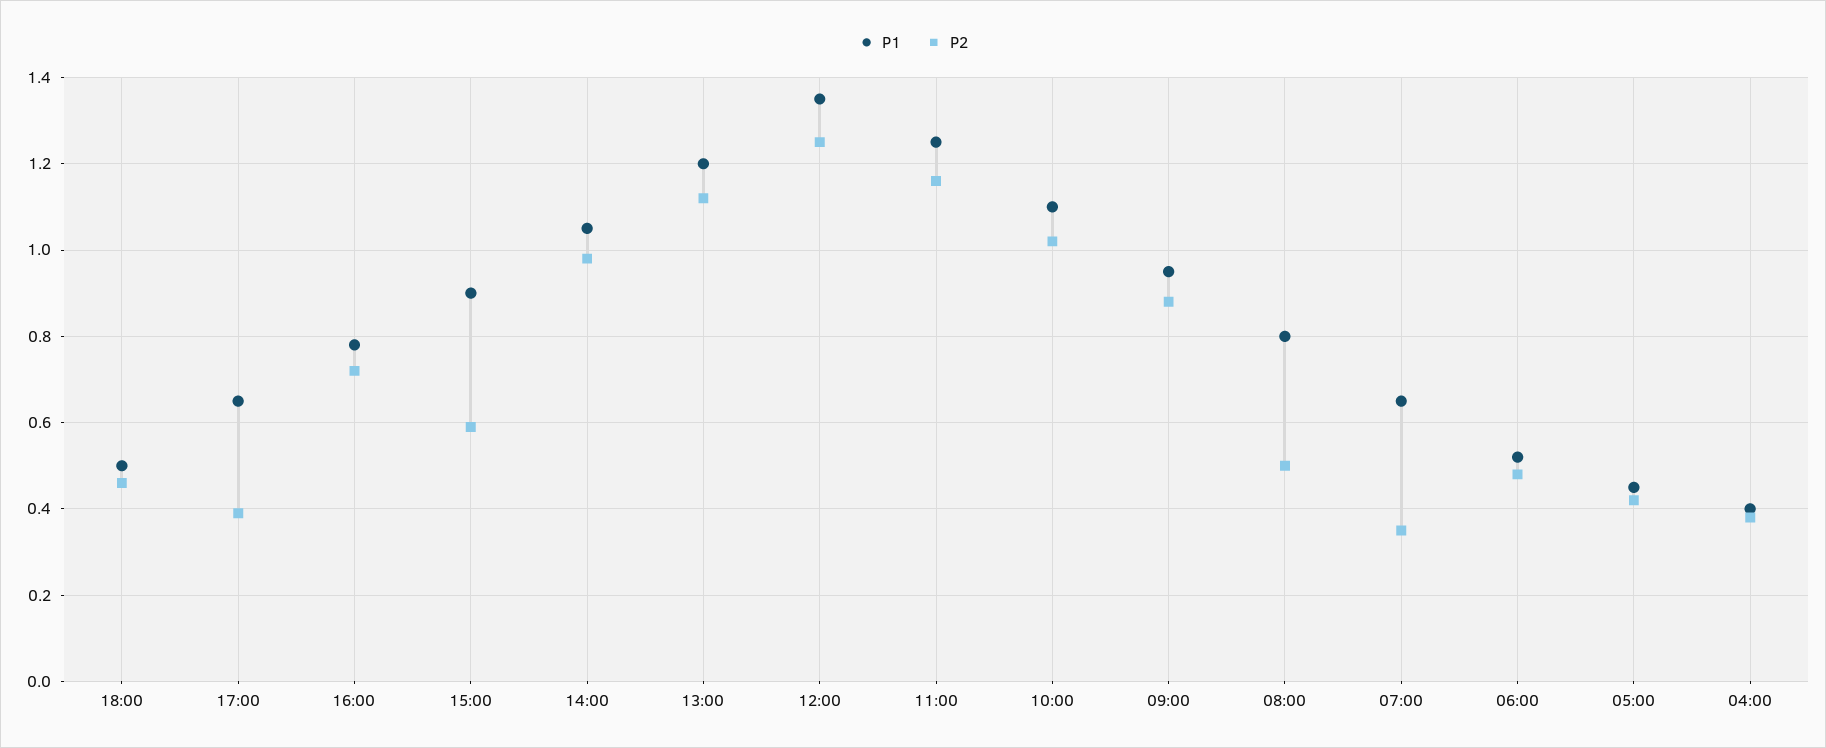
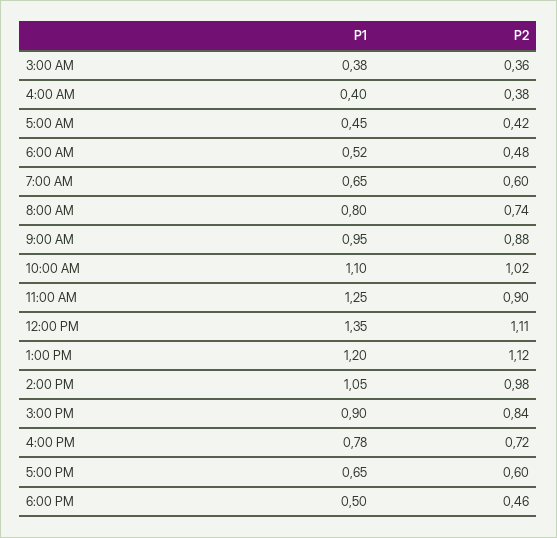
  {
    "P1": {
      "18:00": 0.5,
      "17:00": 0.65,
      "16:00": 0.78,
      "15:00": 0.9,
      "14:00": 1.05,
      "13:00": 1.2,
      "12:00": 1.35,
      "11:00": 1.25,
      "10:00": 1.1,
      "09:00": 0.95,
      "08:00": 0.8,
      "07:00": 0.65,
      "06:00": 0.52,
      "05:00": 0.45,
-     "04:00": 0.4
+     "04:00": 0.4,
+     "3:00 AM": 0.38
    },
    "P2": {
      "18:00": 0.46,
-     "17:00": 0.4,
+     "17:00": 0.6,
      "16:00": 0.72,
-     "15:00": 0.6,
+     "15:00": 0.84,
      "14:00": 0.98,
      "13:00": 1.12,
-     "12:00": 1.25,
+     "12:00": 1.11,
-     "11:00": 1.15,
+     "11:00": 0.9,
      "10:00": 1.02,
      "09:00": 0.88,
-     "08:00": 0.5,
+     "08:00": 0.74,
-     "07:00": 0.35,
+     "07:00": 0.6,
      "06:00": 0.48,
      "05:00": 0.42,
-     "04:00": 0.38
+     "04:00": 0.38,
+     "3:00 AM": 0.36
    }
  }

